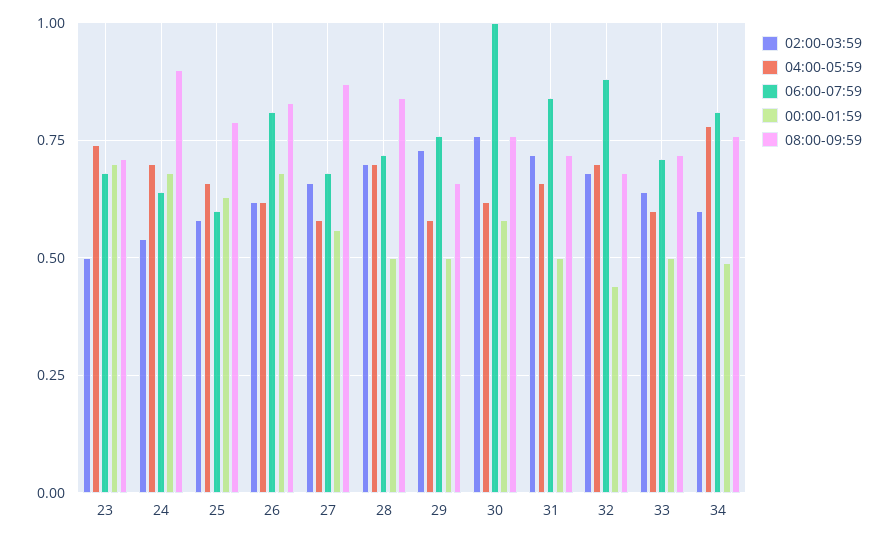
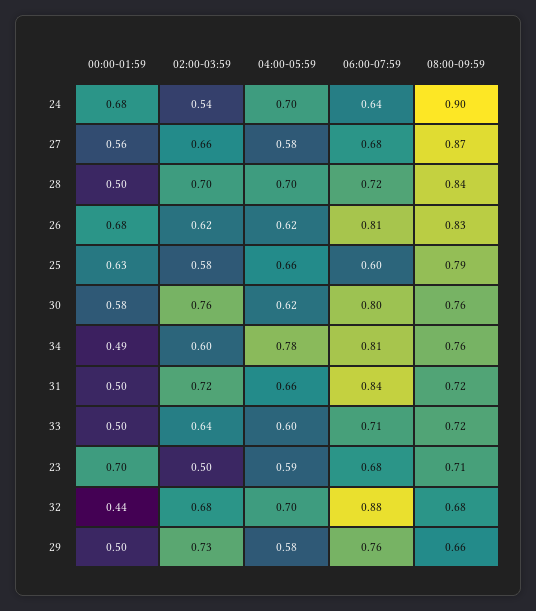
  {
    "02:00-03:59": {
      "23": 0.5,
      "24": 0.54,
      "25": 0.58,
      "26": 0.62,
      "27": 0.66,
      "28": 0.7,
      "29": 0.73,
      "30": 0.76,
      "31": 0.72,
      "32": 0.68,
      "33": 0.64,
      "34": 0.6
    },
    "04:00-05:59": {
-     "23": 0.75,
+     "23": 0.59,
      "24": 0.7,
      "25": 0.66,
      "26": 0.62,
      "27": 0.58,
      "28": 0.7,
      "29": 0.58,
      "30": 0.62,
      "31": 0.66,
      "32": 0.7,
      "33": 0.6,
      "34": 0.78
    },
    "06:00-07:59": {
      "23": 0.68,
      "24": 0.64,
      "25": 0.6,
      "26": 0.81,
      "27": 0.68,
      "28": 0.72,
      "29": 0.76,
-     "30": 1,
+     "30": 0.8,
      "31": 0.84,
      "32": 0.88,
      "33": 0.71,
      "34": 0.81
    },
    "00:00-01:59": {
      "23": 0.7,
      "24": 0.68,
      "25": 0.63,
      "26": 0.68,
      "27": 0.56,
      "28": 0.5,
      "29": 0.5,
      "30": 0.58,
      "31": 0.5,
      "32": 0.44,
      "33": 0.5,
      "34": 0.49
    },
    "08:00-09:59": {
      "23": 0.71,
      "24": 0.9,
      "25": 0.79,
      "26": 0.83,
      "27": 0.87,
      "28": 0.84,
      "29": 0.66,
      "30": 0.76,
      "31": 0.72,
      "32": 0.68,
      "33": 0.72,
      "34": 0.76
    }
  }

